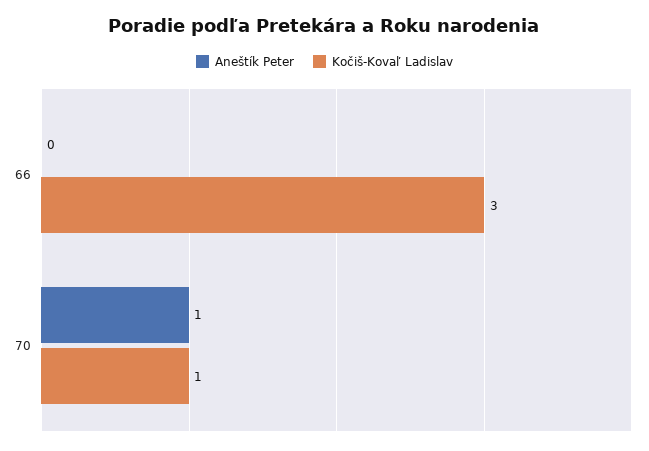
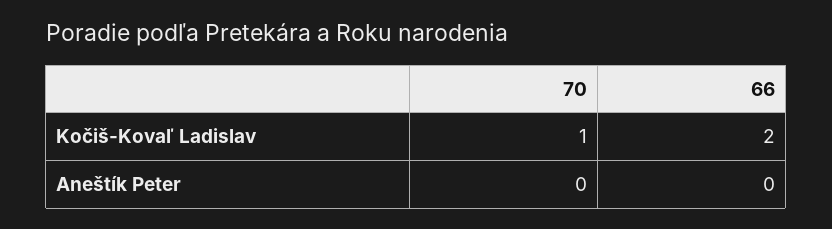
  {
    "Aneštík Peter": {
      "66": 0,
-     "70": 1
+     "70": 0
    },
    "Kočiš-Kovaľ Ladislav": {
-     "66": 3,
+     "66": 2,
      "70": 1
    }
  }

